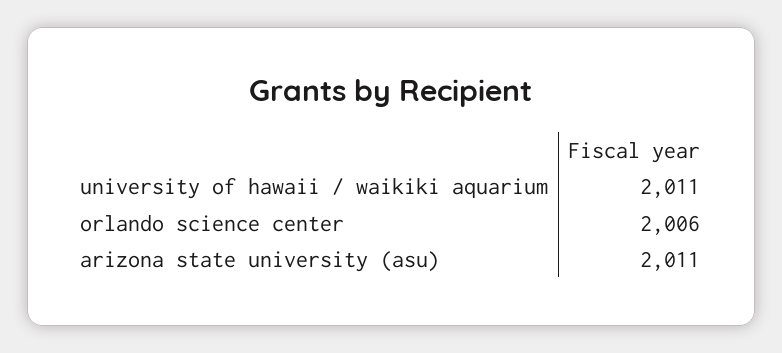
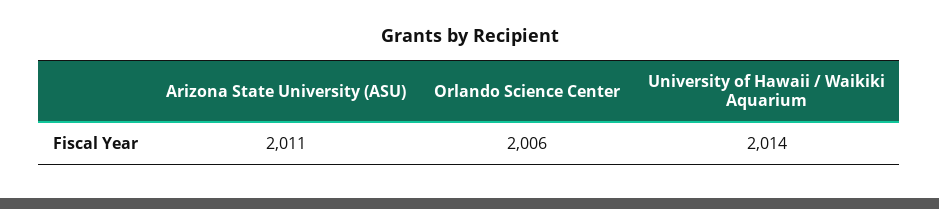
  {
-   "university of hawaii / waikiki aquarium": 2011,
+   "university of hawaii / waikiki aquarium": 2014,
    "orlando science center": 2006,
    "arizona state university (asu)": 2011
  }

